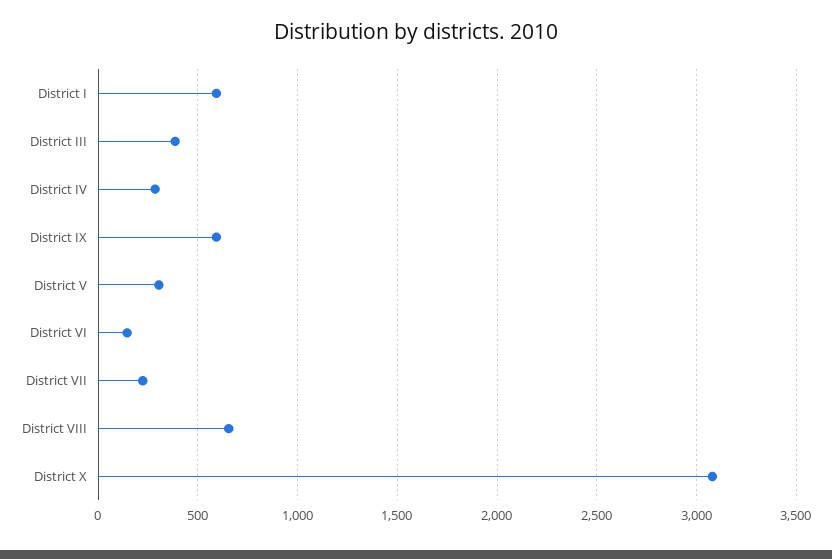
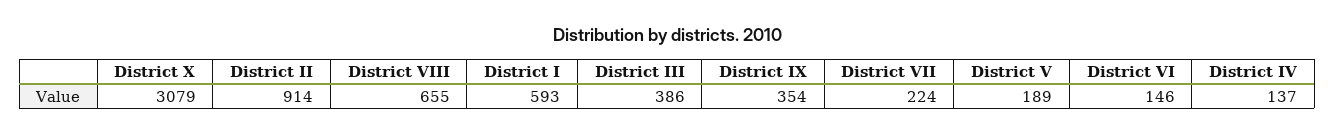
  {
    "District I": 593,
    "District III": 386,
-   "District IV": 300,
+   "District IV": 137,
-   "District IX": 600,
+   "District IX": 354,
-   "District V": 300,
+   "District V": 189,
    "District VI": 146,
    "District VII": 224,
    "District VIII": 655,
-   "District X": 3079
+   "District X": 3079,
+   "District II": 914
  }

